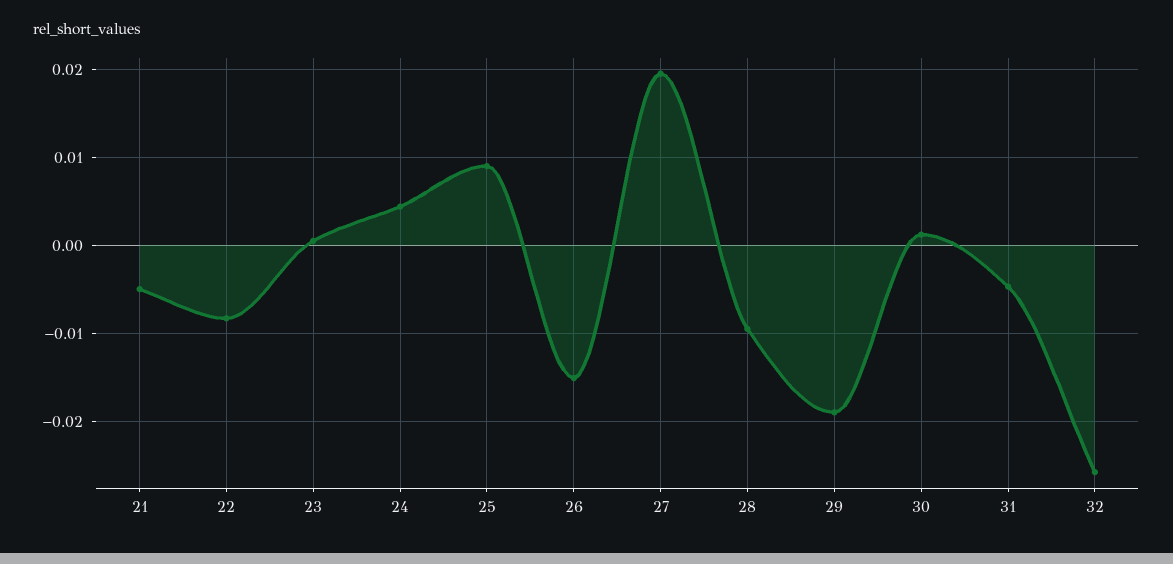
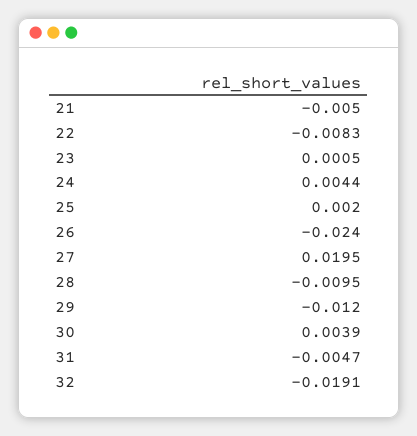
  {
    "21": -0.005,
    "22": -0.0083,
    "23": 0.0005,
    "24": 0.0044,
-   "25": 0.009,
+   "25": 0.002,
-   "26": -0.015,
+   "26": -0.024,
    "27": 0.0195,
    "28": -0.0095,
-   "29": -0.019,
+   "29": -0.012,
-   "30": 0.001,
+   "30": 0.0039,
    "31": -0.0047,
-   "32": -0.026
+   "32": -0.0191
  }

